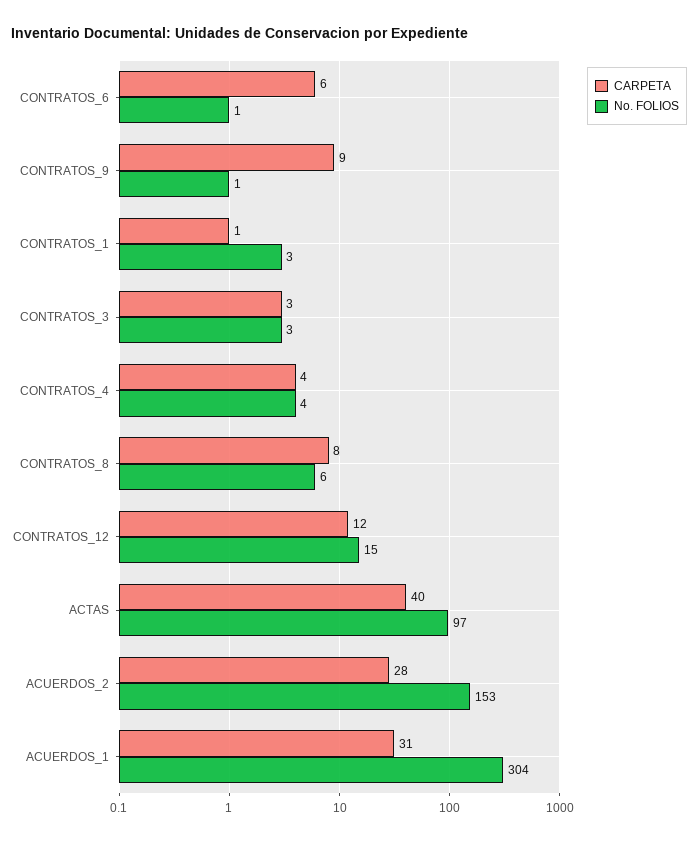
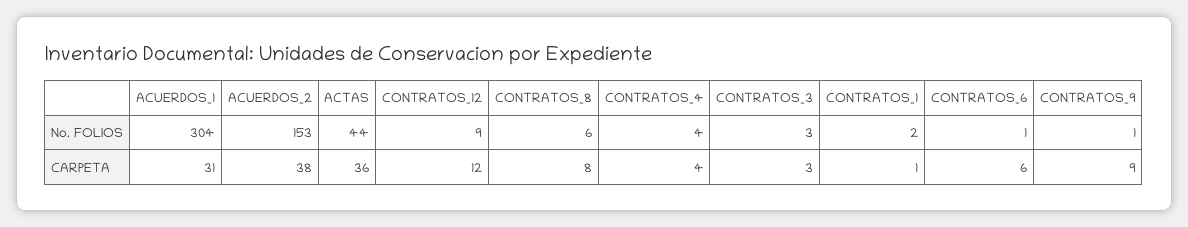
  {
    "CARPETA": {
      "CONTRATOS_6": 6,
      "CONTRATOS_9": 9,
      "CONTRATOS_1": 1,
      "CONTRATOS_3": 3,
      "CONTRATOS_4": 4,
      "CONTRATOS_8": 8,
      "CONTRATOS_12": 12,
-     "ACTAS": 40,
+     "ACTAS": 36,
-     "ACUERDOS_2": 28,
+     "ACUERDOS_2": 38,
      "ACUERDOS_1": 31
    },
    "No. FOLIOS": {
      "CONTRATOS_6": 1,
      "CONTRATOS_9": 1,
-     "CONTRATOS_1": 3,
+     "CONTRATOS_1": 2,
      "CONTRATOS_3": 3,
      "CONTRATOS_4": 4,
      "CONTRATOS_8": 6,
-     "CONTRATOS_12": 15,
+     "CONTRATOS_12": 9,
-     "ACTAS": 97,
+     "ACTAS": 44,
      "ACUERDOS_2": 153,
      "ACUERDOS_1": 304
    }
  }

